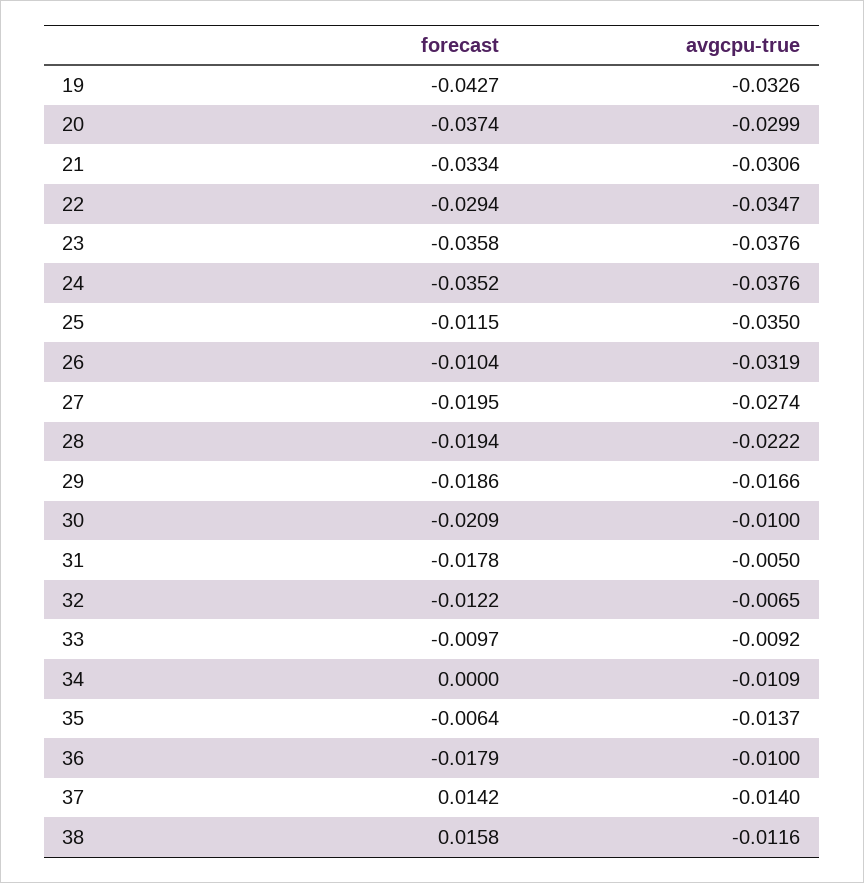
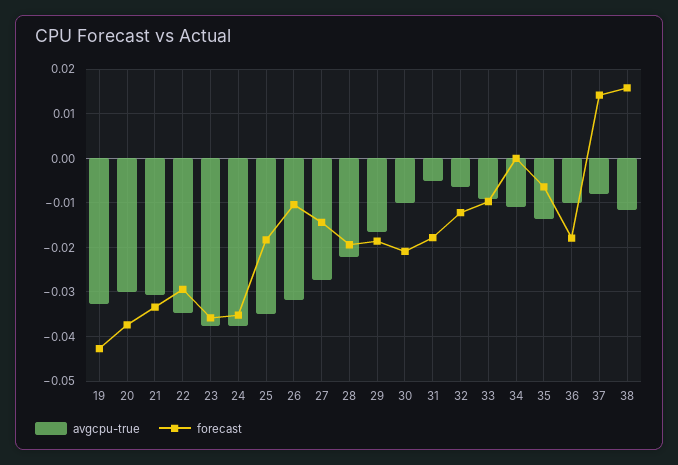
  {
    "forecast": {
      "19": -0.0427,
      "20": -0.0374,
      "21": -0.0334,
      "22": -0.0294,
      "23": -0.0358,
      "24": -0.0352,
-     "25": -0.0115,
+     "25": -0.018,
      "26": -0.0104,
-     "27": -0.0195,
+     "27": -0.014,
      "28": -0.0194,
      "29": -0.0186,
      "30": -0.0209,
      "31": -0.0178,
      "32": -0.0122,
      "33": -0.0097,
      "34": 0,
      "35": -0.0064,
      "36": -0.0179,
      "37": 0.0142,
      "38": 0.0158
    },
    "avgcpu-true": {
      "19": -0.0326,
      "20": -0.0299,
      "21": -0.0306,
      "22": -0.0347,
      "23": -0.0376,
      "24": -0.0376,
      "25": -0.035,
      "26": -0.0319,
      "27": -0.0274,
      "28": -0.0222,
      "29": -0.0166,
      "30": -0.01,
      "31": -0.005,
      "32": -0.0065,
      "33": -0.0092,
      "34": -0.0109,
      "35": -0.0137,
      "36": -0.01,
-     "37": -0.014,
+     "37": -0.008,
      "38": -0.0116
    }
  }

